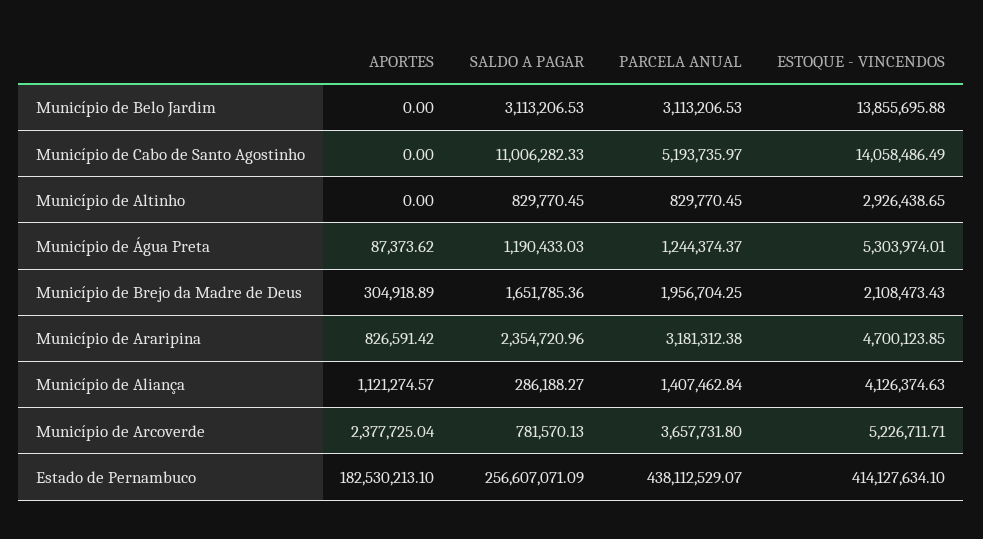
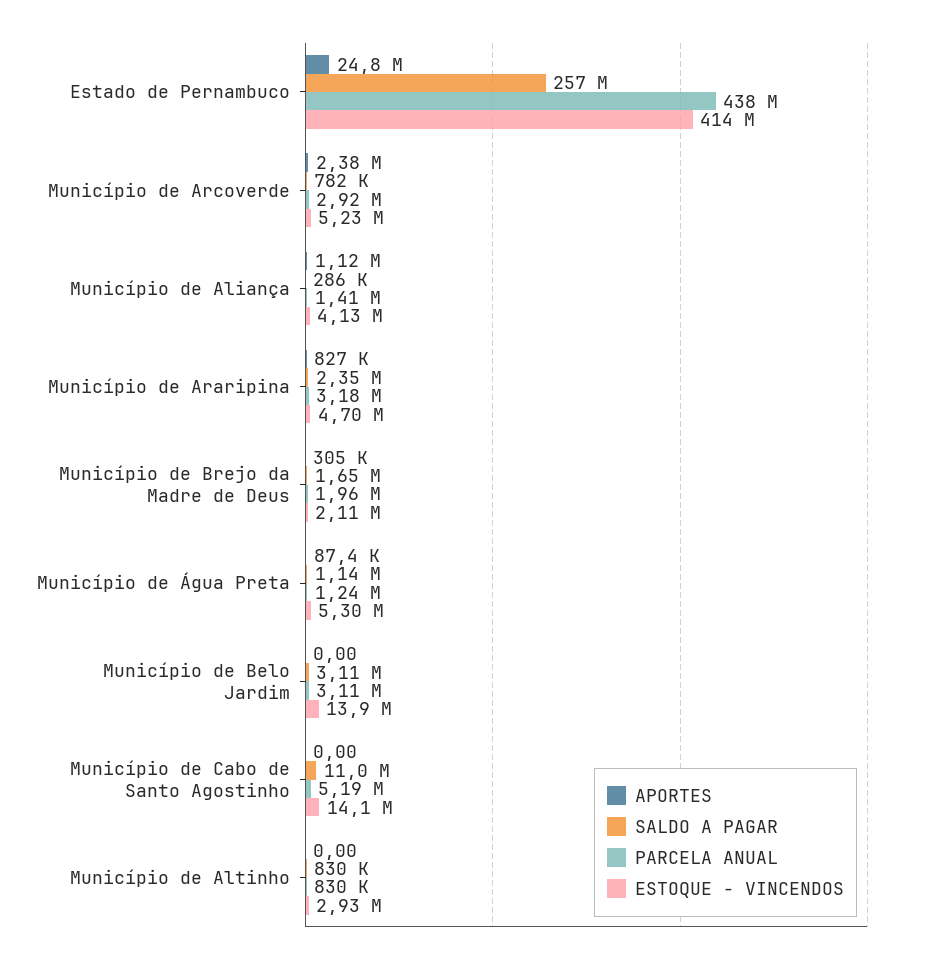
  {
    "APORTES": {
      "Município de Belo Jardim": 0,
      "Município de Cabo de Santo Agostinho": 0,
      "Município de Altinho": 0,
      "Município de Água Preta": 87373.62,
      "Município de Brejo da Madre de Deus": 304918.89,
      "Município de Araripina": 826591.42,
      "Município de Aliança": 1121274.57,
      "Município de Arcoverde": 2377725.04,
-     "Estado de Pernambuco": 182530213.1
+     "Estado de Pernambuco": 24800000
    },
    "SALDO A PAGAR": {
      "Município de Belo Jardim": 3113206.53,
      "Município de Cabo de Santo Agostinho": 11006282.33,
      "Município de Altinho": 829770.45,
-     "Município de Água Preta": 1190433.03,
+     "Município de Água Preta": 1140000,
      "Município de Brejo da Madre de Deus": 1651785.36,
      "Município de Araripina": 2354720.96,
      "Município de Aliança": 286188.27,
      "Município de Arcoverde": 781570.13,
      "Estado de Pernambuco": 256607071.09
    },
    "PARCELA ANUAL": {
      "Município de Belo Jardim": 3113206.53,
      "Município de Cabo de Santo Agostinho": 5193735.97,
      "Município de Altinho": 829770.45,
      "Município de Água Preta": 1244374.37,
      "Município de Brejo da Madre de Deus": 1956704.25,
      "Município de Araripina": 3181312.38,
      "Município de Aliança": 1407462.84,
-     "Município de Arcoverde": 3657731.8,
+     "Município de Arcoverde": 2920000,
      "Estado de Pernambuco": 438112529.07
    },
    "ESTOQUE - VINCENDOS": {
      "Município de Belo Jardim": 13855695.88,
      "Município de Cabo de Santo Agostinho": 14058486.49,
      "Município de Altinho": 2926438.65,
      "Município de Água Preta": 5303974.01,
      "Município de Brejo da Madre de Deus": 2108473.43,
      "Município de Araripina": 4700123.85,
      "Município de Aliança": 4126374.63,
      "Município de Arcoverde": 5226711.71,
      "Estado de Pernambuco": 414127634.1
    }
  }

